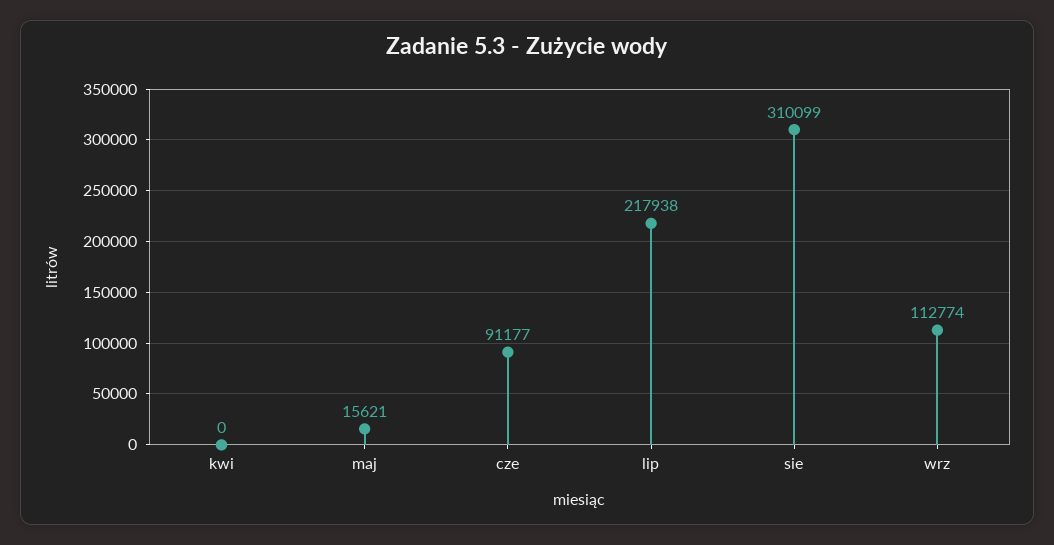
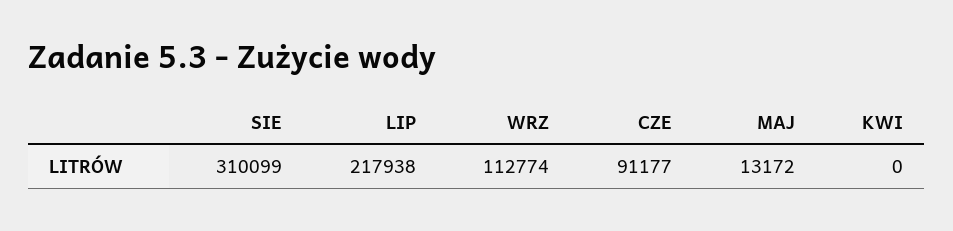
  {
    "kwi": 0,
-   "maj": 15621,
+   "maj": 13172,
    "cze": 91177,
    "lip": 217938,
    "sie": 310099,
    "wrz": 112774
  }

